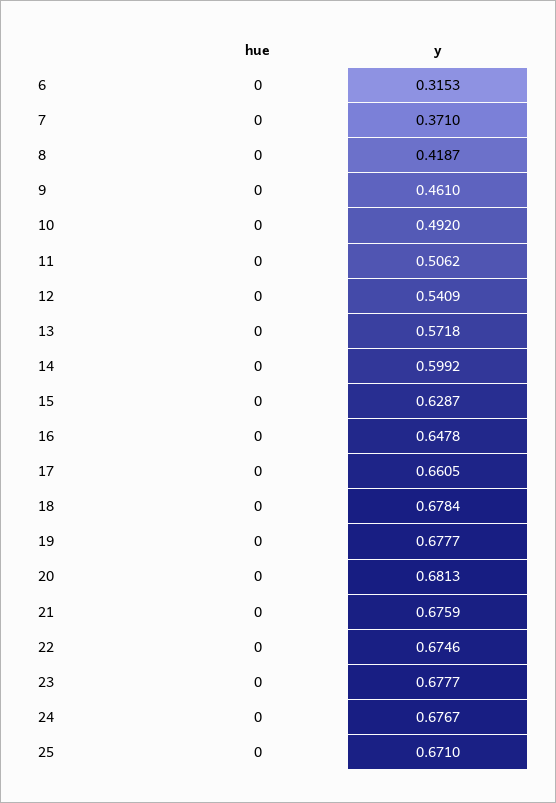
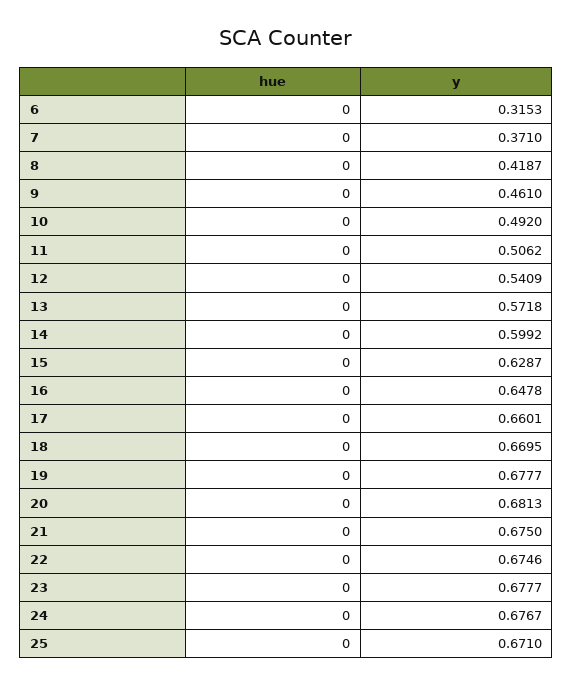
  {
    "hue": {
      "6": 0,
      "7": 0,
      "8": 0,
      "9": 0,
      "10": 0,
      "11": 0,
      "12": 0,
      "13": 0,
      "14": 0,
      "15": 0,
      "16": 0,
      "17": 0,
      "18": 0,
      "19": 0,
      "20": 0,
      "21": 0,
      "22": 0,
      "23": 0,
      "24": 0,
      "25": 0
    },
    "y": {
      "6": 0.3153,
      "7": 0.371,
      "8": 0.4187,
      "9": 0.461,
      "10": 0.492,
      "11": 0.5062,
      "12": 0.5409,
      "13": 0.5718,
      "14": 0.5992,
      "15": 0.6287,
      "16": 0.6478,
-     "17": 0.6605,
+     "17": 0.6601,
-     "18": 0.6784,
+     "18": 0.6695,
      "19": 0.6777,
      "20": 0.6813,
-     "21": 0.6759,
+     "21": 0.675,
      "22": 0.6746,
      "23": 0.6777,
      "24": 0.6767,
      "25": 0.671
    }
  }

